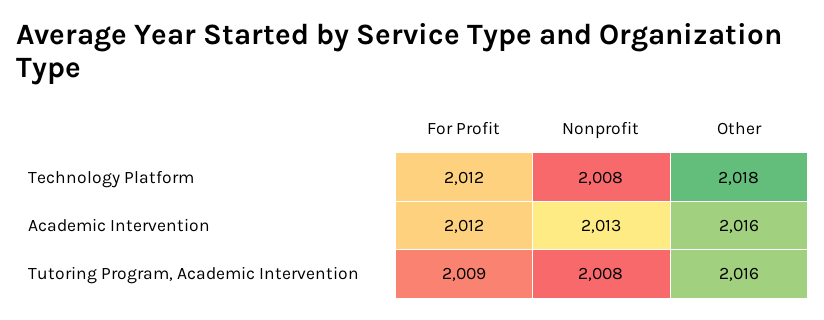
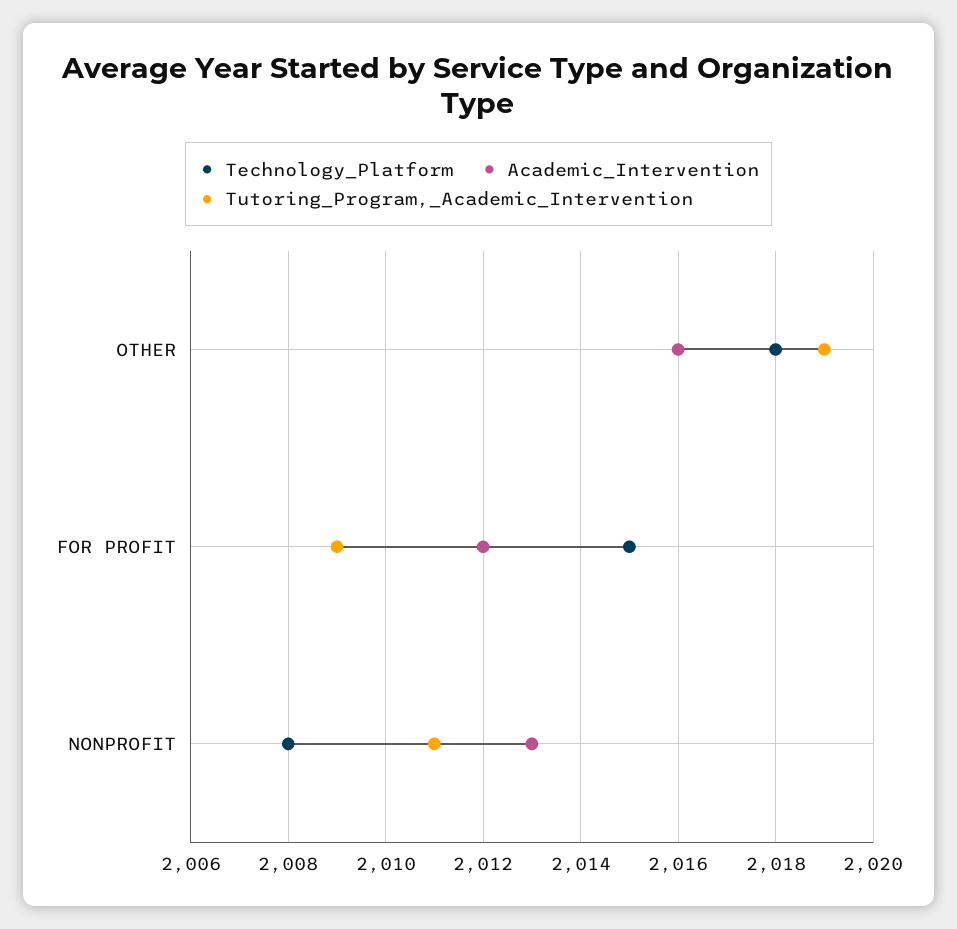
  {
    "Technology Platform": {
-     "For Profit": 2012,
+     "For Profit": 2015,
      "Nonprofit": 2008,
      "Other": 2018
    },
    "Academic Intervention": {
      "For Profit": 2012,
      "Nonprofit": 2013,
      "Other": 2016
    },
    "Tutoring Program, Academic Intervention": {
      "For Profit": 2009,
-     "Nonprofit": 2008,
+     "Nonprofit": 2011,
-     "Other": 2016
+     "Other": 2019
    }
  }

